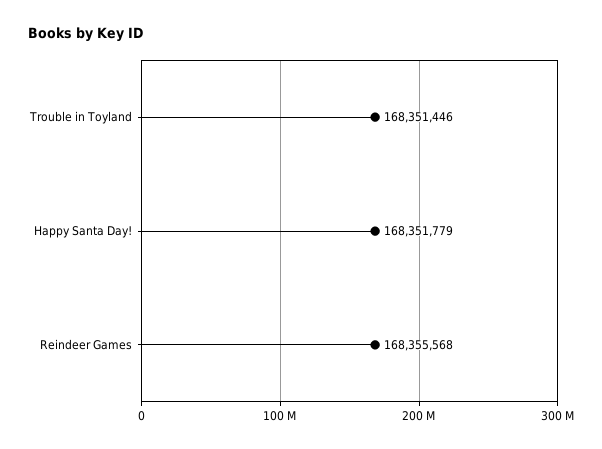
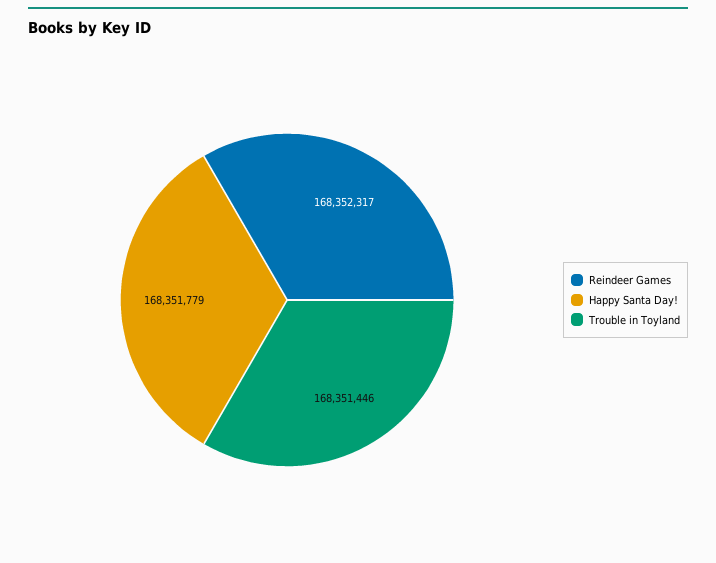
  {
    "Trouble in Toyland": 168351446,
    "Happy Santa Day!": 168351779,
-   "Reindeer Games": 168355568
+   "Reindeer Games": 168352317
  }

